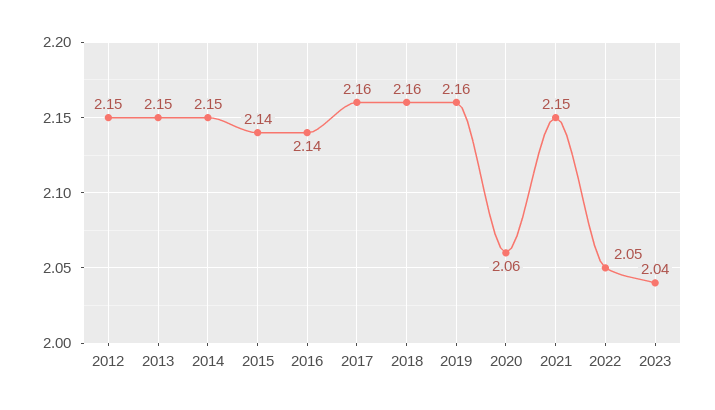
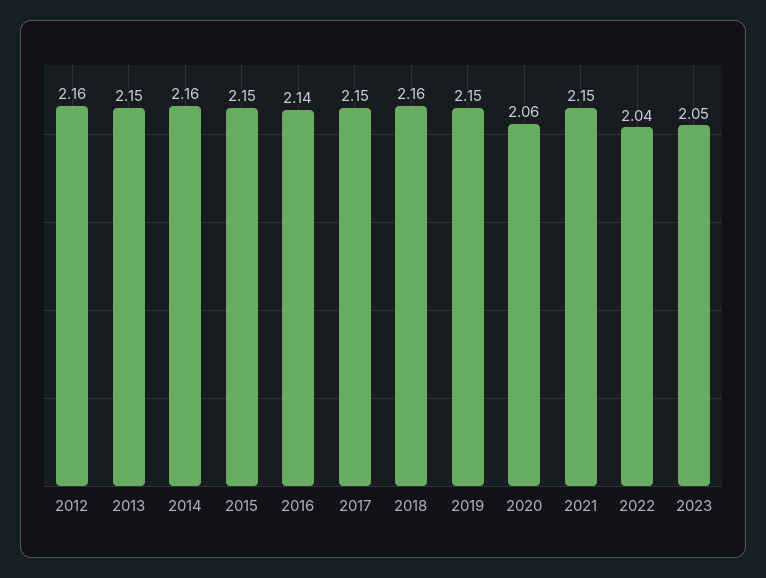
  {
-   "2012": 2.15,
+   "2012": 2.16,
    "2013": 2.15,
-   "2014": 2.15,
+   "2014": 2.16,
-   "2015": 2.14,
+   "2015": 2.15,
    "2016": 2.14,
-   "2017": 2.16,
+   "2017": 2.15,
    "2018": 2.16,
-   "2019": 2.16,
+   "2019": 2.15,
    "2020": 2.06,
    "2021": 2.15,
-   "2022": 2.05,
+   "2022": 2.04,
-   "2023": 2.04
+   "2023": 2.05
  }

